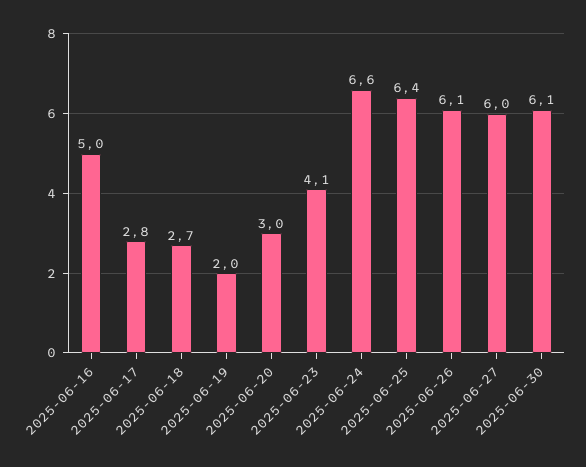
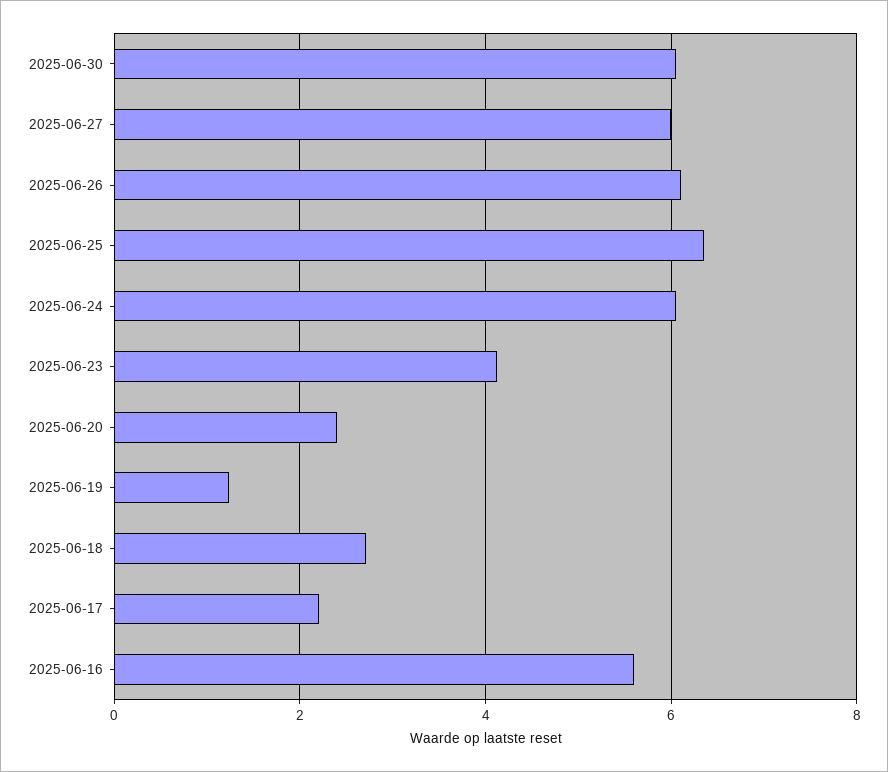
  {
-   "2025-06-16": 5,
+   "2025-06-16": 5.6,
-   "2025-06-17": 2.8,
+   "2025-06-17": 2.2,
    "2025-06-18": 2.7,
-   "2025-06-19": 2,
+   "2025-06-19": 1.2,
-   "2025-06-20": 3,
+   "2025-06-20": 2.4,
    "2025-06-23": 4.1,
-   "2025-06-24": 6.6,
+   "2025-06-24": 6,
    "2025-06-25": 6.4,
    "2025-06-26": 6.1,
    "2025-06-27": 6,
    "2025-06-30": 6.1
  }

